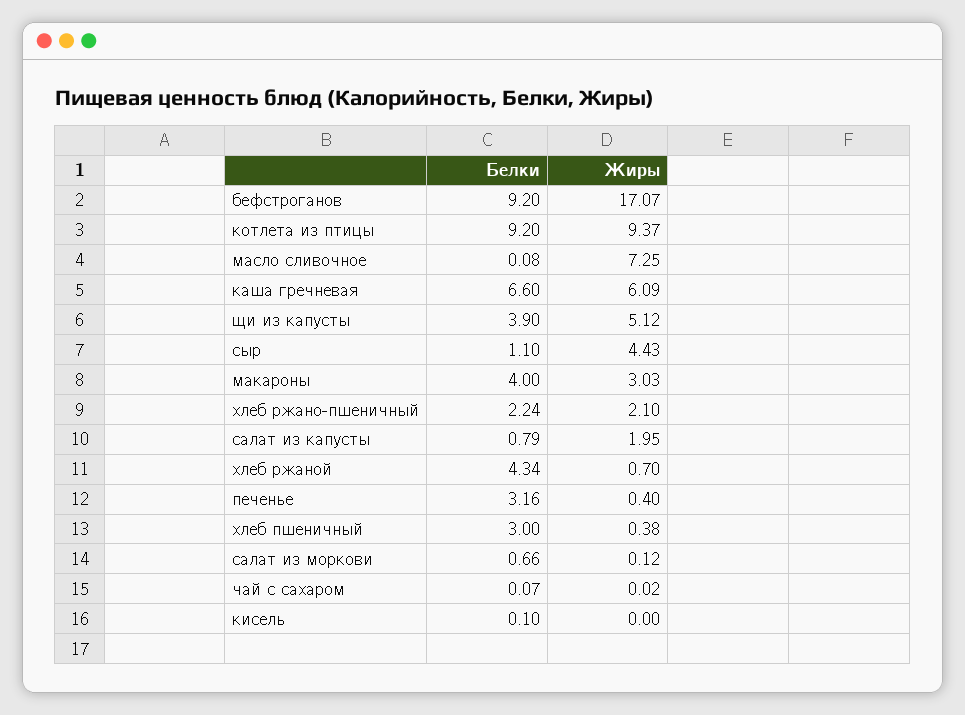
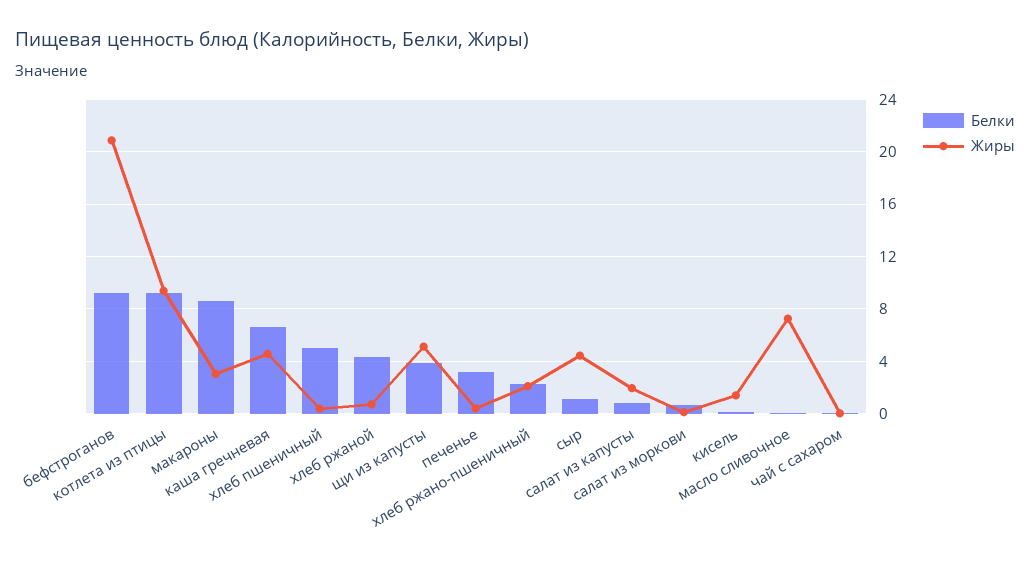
  {
    "Белки": {
      "бефстроганов": 9.2,
      "котлета из птицы": 9.2,
      "масло сливочное": 0.08,
      "каша гречневая": 6.6,
      "щи из капусты": 3.9,
      "сыр": 1.1,
-     "макароны": 4,
+     "макароны": 8.5,
      "хлеб ржано-пшеничный": 2.24,
      "салат из капусты": 0.79,
      "хлеб ржаной": 4.34,
      "печенье": 3.16,
-     "хлеб пшеничный": 3,
+     "хлеб пшеничный": 5,
      "салат из моркови": 0.66,
      "чай с сахаром": 0.07,
      "кисель": 0.1
    },
    "Жиры": {
-     "бефстроганов": 17.07,
+     "бефстроганов": 21,
      "котлета из птицы": 9.37,
      "масло сливочное": 7.25,
-     "каша гречневая": 6.09,
+     "каша гречневая": 4.5,
      "щи из капусты": 5.12,
      "сыр": 4.43,
      "макароны": 3.03,
      "хлеб ржано-пшеничный": 2.1,
      "салат из капусты": 1.95,
      "хлеб ржаной": 0.7,
      "печенье": 0.4,
      "хлеб пшеничный": 0.38,
      "салат из моркови": 0.12,
      "чай с сахаром": 0.02,
-     "кисель": 0
+     "кисель": 1.5
    }
  }

